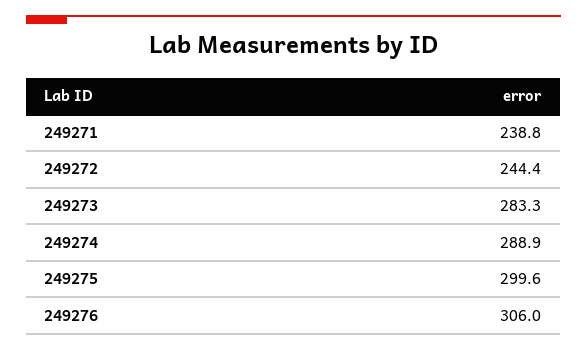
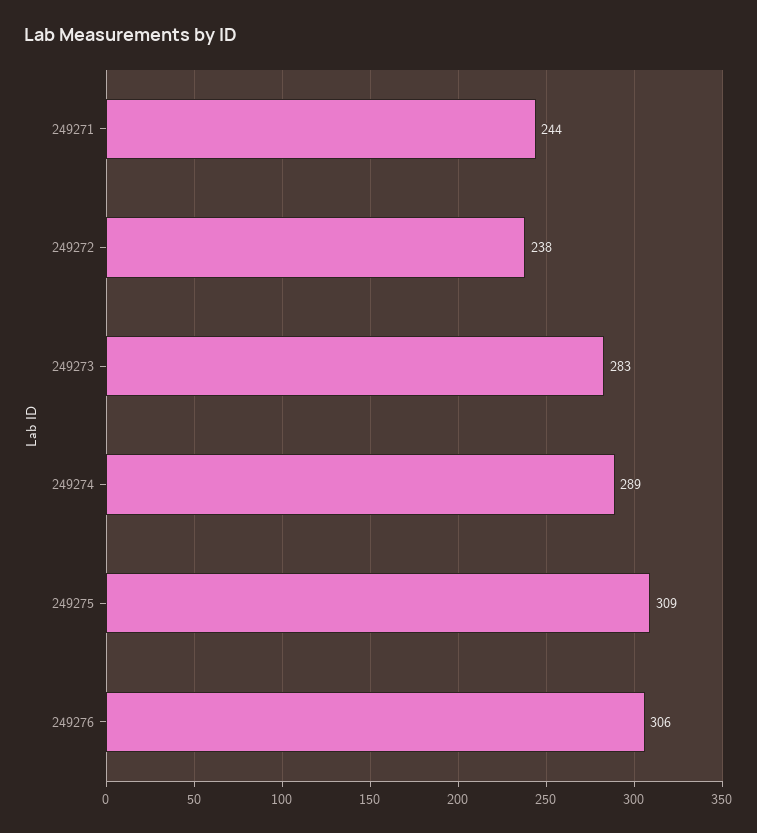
  {
-   "249271": 238.8,
+   "249271": 244,
-   "249272": 244.4,
+   "249272": 238,
    "249273": 283.3,
    "249274": 288.9,
-   "249275": 299.6,
+   "249275": 309,
    "249276": 306
  }

